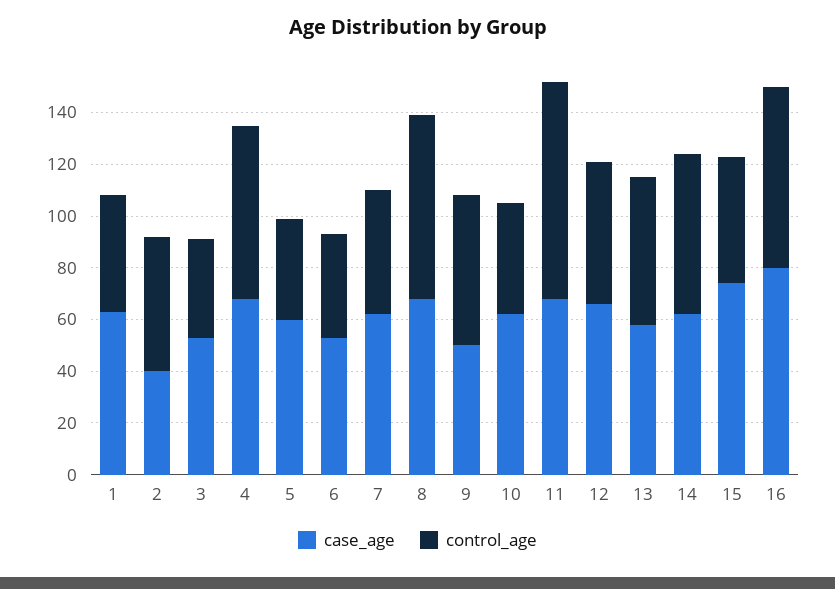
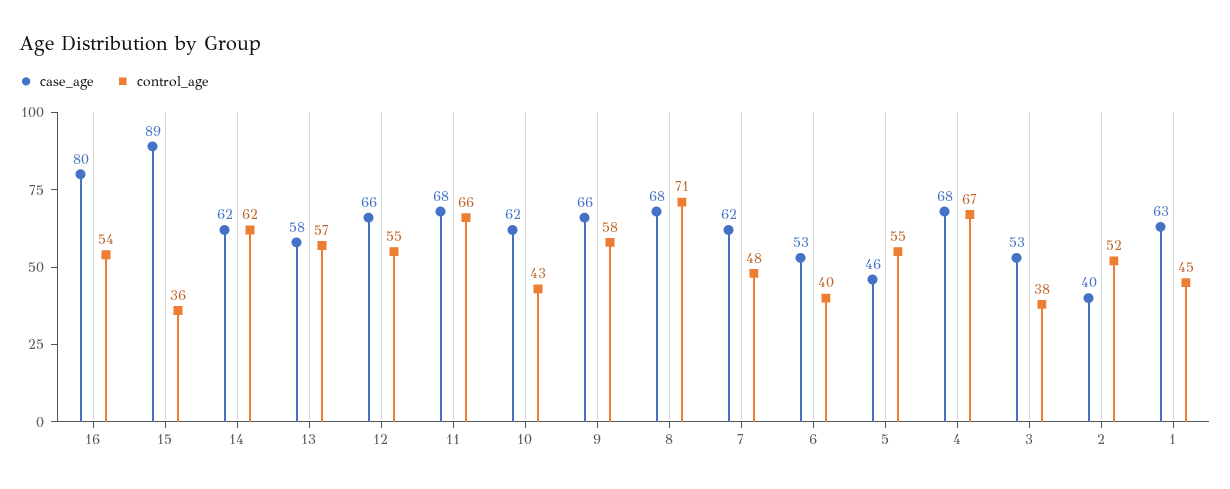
  {
    "case_age": {
      "1": 63,
      "2": 40,
      "3": 53,
      "4": 68,
-     "5": 60,
+     "5": 46,
      "6": 53,
      "7": 62,
      "8": 68,
-     "9": 50,
+     "9": 66,
      "10": 62,
      "11": 68,
      "12": 66,
      "13": 58,
      "14": 62,
-     "15": 75,
+     "15": 89,
      "16": 80
    },
    "control_age": {
      "1": 45,
      "2": 52,
      "3": 38,
      "4": 67,
-     "5": 40,
+     "5": 55,
      "6": 40,
      "7": 48,
      "8": 71,
      "9": 58,
      "10": 43,
-     "11": 85,
+     "11": 66,
      "12": 55,
      "13": 57,
      "14": 62,
-     "15": 50,
+     "15": 36,
-     "16": 70
+     "16": 54
    }
  }

